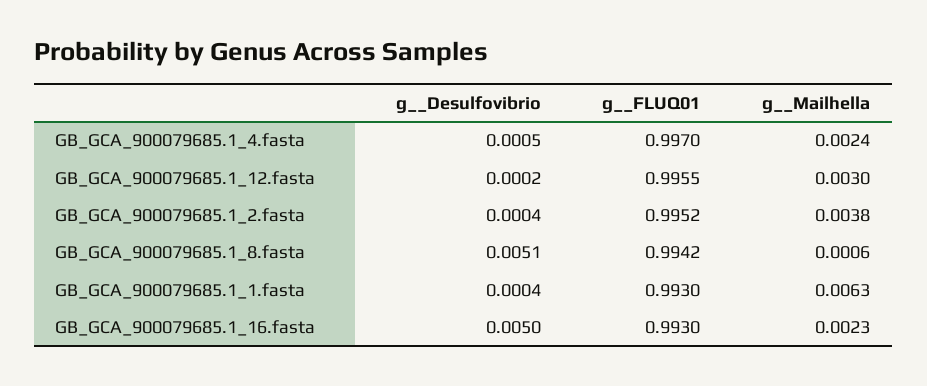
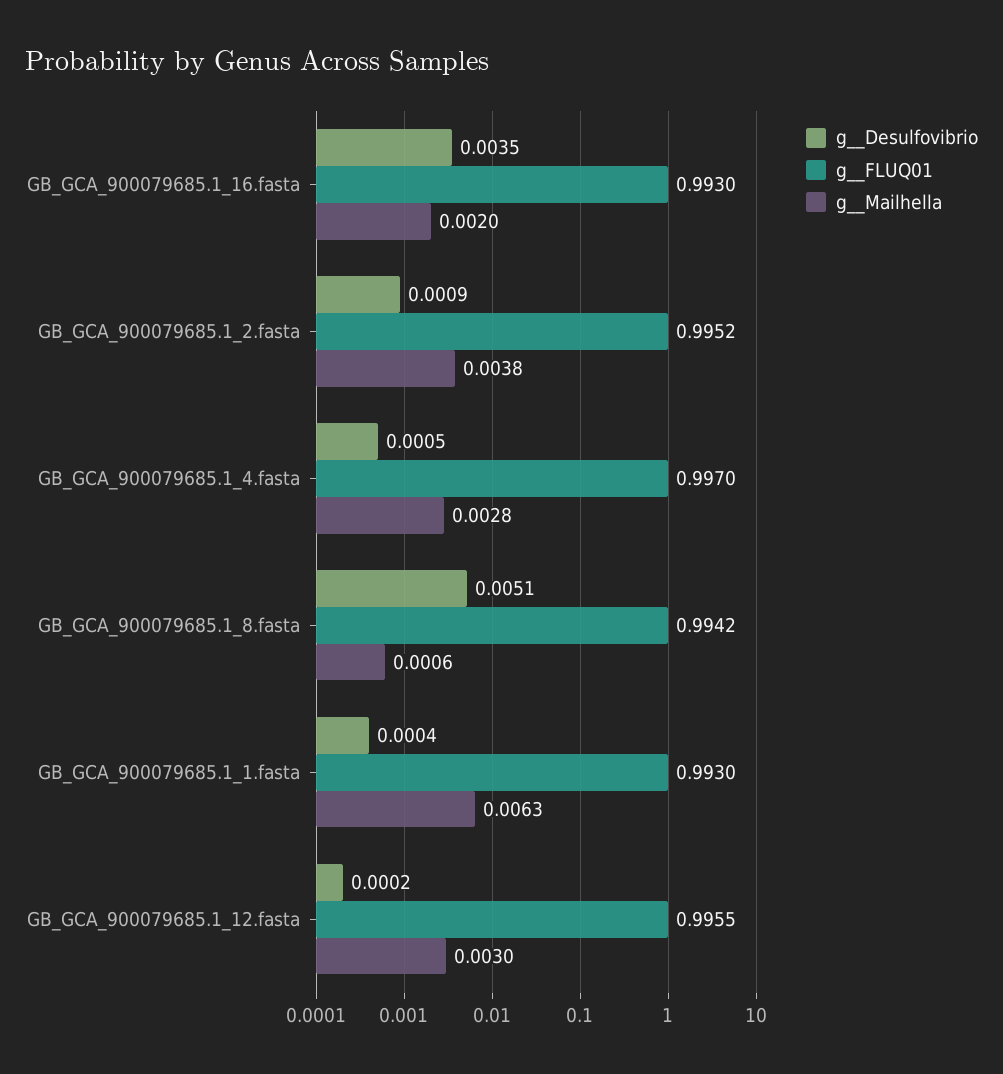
  {
    "g__Desulfovibrio": {
      "GB_GCA_900079685.1_4.fasta": 0.0005,
      "GB_GCA_900079685.1_12.fasta": 0.0002,
-     "GB_GCA_900079685.1_2.fasta": 0.0004,
+     "GB_GCA_900079685.1_2.fasta": 0.0009,
      "GB_GCA_900079685.1_8.fasta": 0.0051,
      "GB_GCA_900079685.1_1.fasta": 0.0004,
-     "GB_GCA_900079685.1_16.fasta": 0.005
+     "GB_GCA_900079685.1_16.fasta": 0.0035
    },
    "g__FLUQ01": {
      "GB_GCA_900079685.1_4.fasta": 0.997,
      "GB_GCA_900079685.1_12.fasta": 0.9955,
      "GB_GCA_900079685.1_2.fasta": 0.9952,
      "GB_GCA_900079685.1_8.fasta": 0.9942,
      "GB_GCA_900079685.1_1.fasta": 0.993,
      "GB_GCA_900079685.1_16.fasta": 0.993
    },
    "g__Mailhella": {
-     "GB_GCA_900079685.1_4.fasta": 0.0024,
+     "GB_GCA_900079685.1_4.fasta": 0.0028,
      "GB_GCA_900079685.1_12.fasta": 0.003,
      "GB_GCA_900079685.1_2.fasta": 0.0038,
      "GB_GCA_900079685.1_8.fasta": 0.0006,
      "GB_GCA_900079685.1_1.fasta": 0.0063,
-     "GB_GCA_900079685.1_16.fasta": 0.0023
+     "GB_GCA_900079685.1_16.fasta": 0.002
    }
  }

